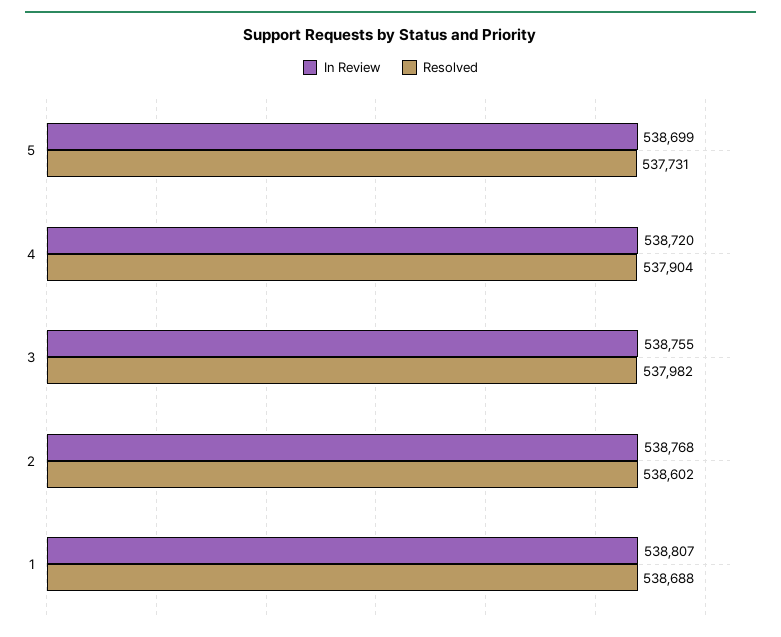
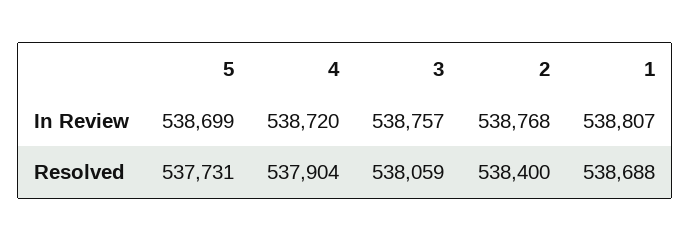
  {
    "In Review": {
      "5": 538699,
      "4": 538720,
-     "3": 538755,
+     "3": 538757,
      "2": 538768,
      "1": 538807
    },
    "Resolved": {
      "5": 537731,
      "4": 537904,
-     "3": 537982,
+     "3": 538059,
-     "2": 538602,
+     "2": 538400,
      "1": 538688
    }
  }

